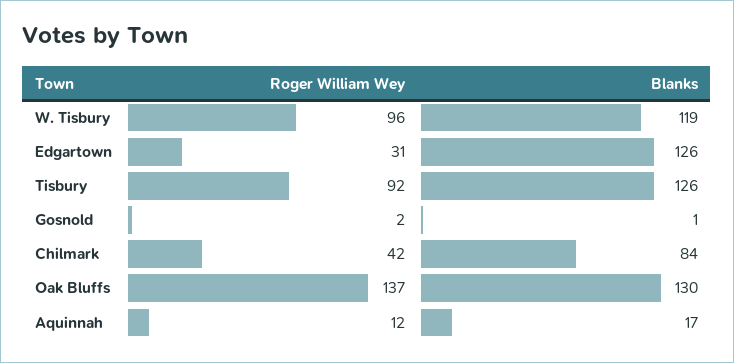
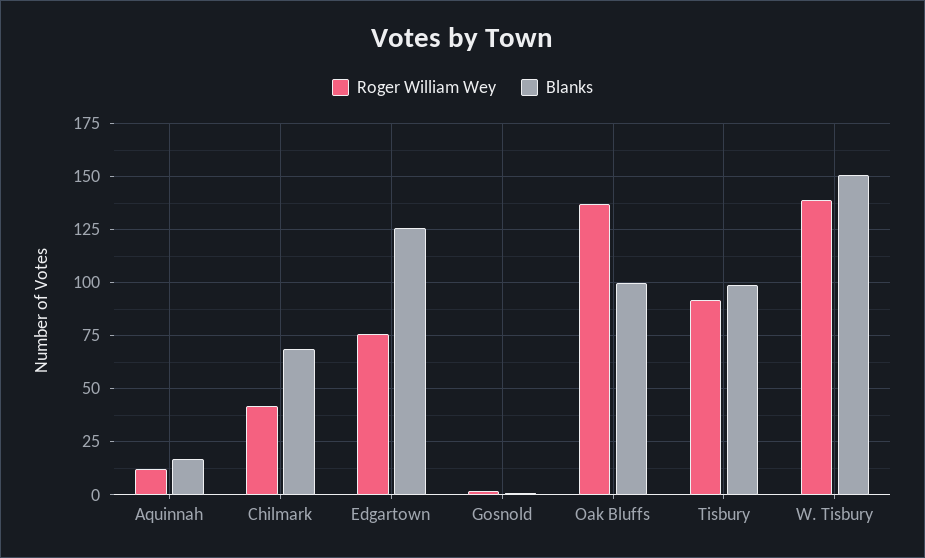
  {
    "Roger William Wey": {
-     "W. Tisbury": 96,
+     "W. Tisbury": 140,
-     "Edgartown": 31,
+     "Edgartown": 75,
      "Tisbury": 92,
      "Gosnold": 2,
      "Chilmark": 42,
      "Oak Bluffs": 137,
      "Aquinnah": 12
    },
    "Blanks": {
-     "W. Tisbury": 119,
+     "W. Tisbury": 150,
      "Edgartown": 126,
-     "Tisbury": 126,
+     "Tisbury": 100,
      "Gosnold": 1,
-     "Chilmark": 84,
+     "Chilmark": 70,
-     "Oak Bluffs": 130,
+     "Oak Bluffs": 100,
      "Aquinnah": 17
    }
  }

